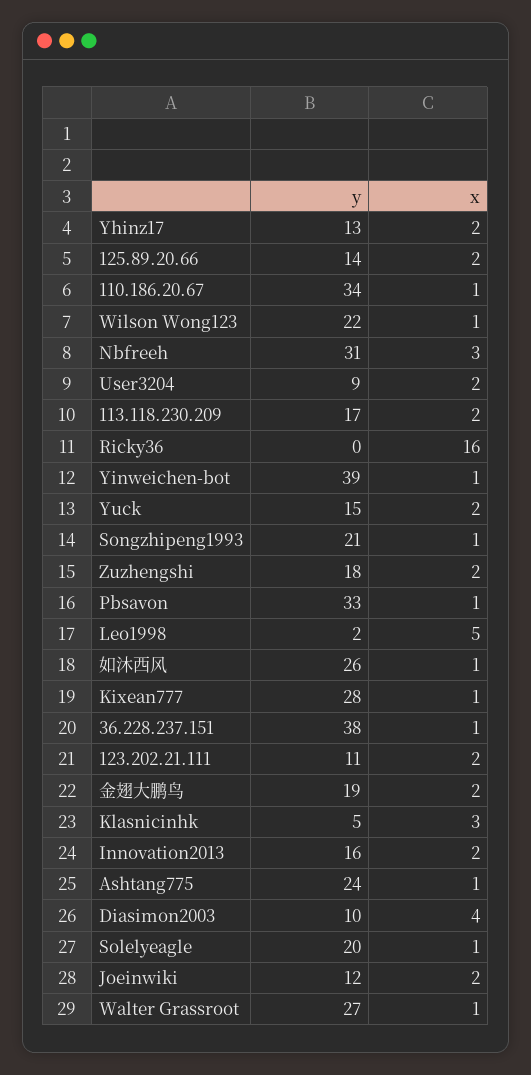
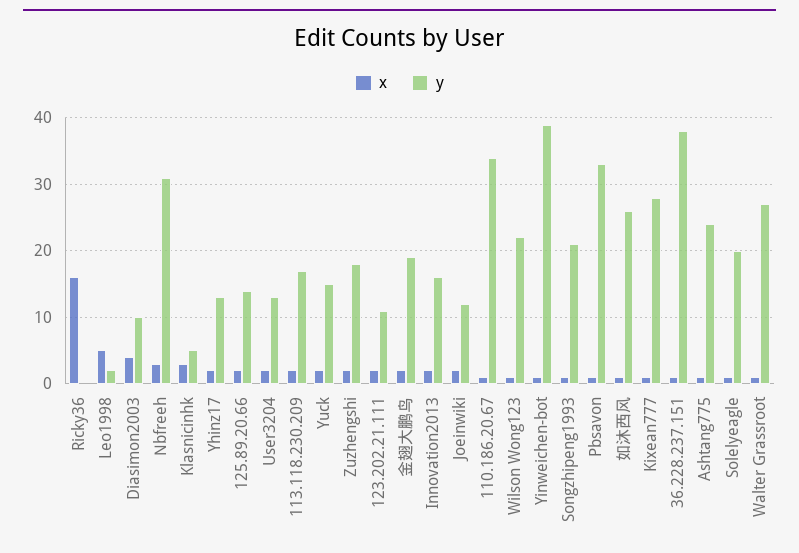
  {
    "y": {
      "Yhinz17": 13,
      "125.89.20.66": 14,
      "110.186.20.67": 34,
      "Wilson Wong123": 22,
      "Nbfreeh": 31,
-     "User3204": 9,
+     "User3204": 13,
      "113.118.230.209": 17,
      "Ricky36": 0,
      "Yinweichen-bot": 39,
      "Yuck": 15,
      "Songzhipeng1993": 21,
      "Zuzhengshi": 18,
      "Pbsavon": 33,
      "Leo1998": 2,
      "如沐西风": 26,
      "Kixean777": 28,
      "36.228.237.151": 38,
      "123.202.21.111": 11,
      "金翅大鹏鸟": 19,
      "Klasnicinhk": 5,
      "Innovation2013": 16,
      "Ashtang775": 24,
      "Diasimon2003": 10,
      "Solelyeagle": 20,
      "Joeinwiki": 12,
      "Walter Grassroot": 27
    },
    "x": {
      "Yhinz17": 2,
      "125.89.20.66": 2,
      "110.186.20.67": 1,
      "Wilson Wong123": 1,
      "Nbfreeh": 3,
      "User3204": 2,
      "113.118.230.209": 2,
      "Ricky36": 16,
      "Yinweichen-bot": 1,
      "Yuck": 2,
      "Songzhipeng1993": 1,
      "Zuzhengshi": 2,
      "Pbsavon": 1,
      "Leo1998": 5,
      "如沐西风": 1,
      "Kixean777": 1,
      "36.228.237.151": 1,
      "123.202.21.111": 2,
      "金翅大鹏鸟": 2,
      "Klasnicinhk": 3,
      "Innovation2013": 2,
      "Ashtang775": 1,
      "Diasimon2003": 4,
      "Solelyeagle": 1,
      "Joeinwiki": 2,
      "Walter Grassroot": 1
    }
  }

